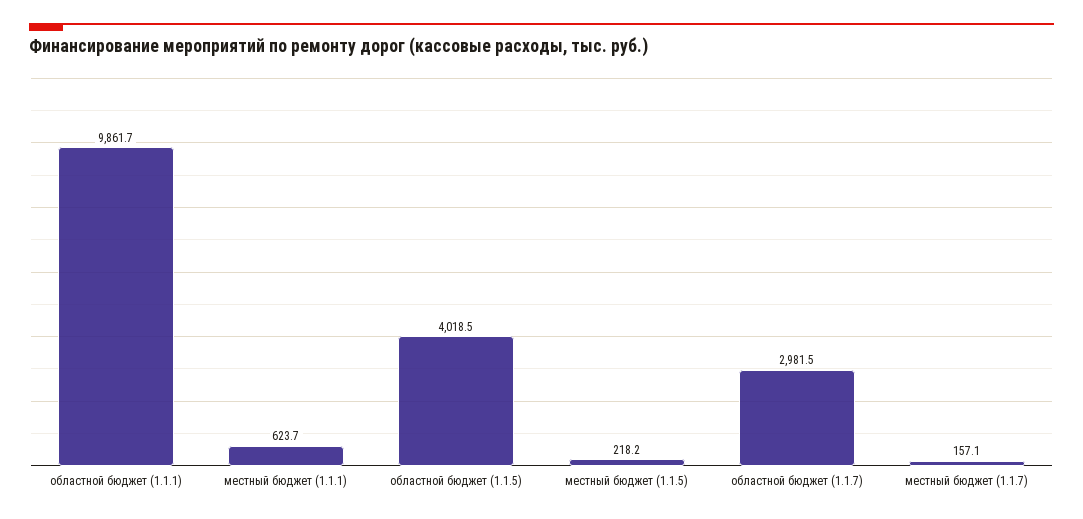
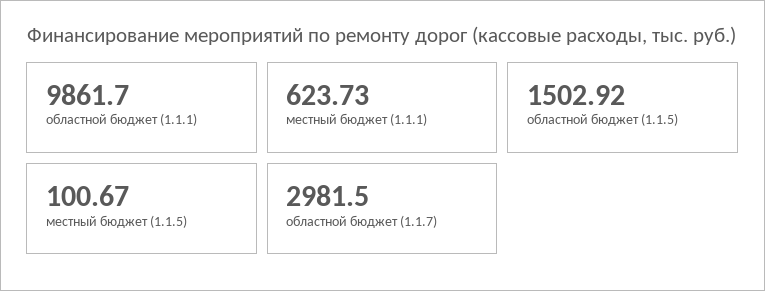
  {
    "областной бюджет (1.1.1)": 9861.7,
    "местный бюджет (1.1.1)": 623.73,
-   "областной бюджет (1.1.5)": 4018.5,
+   "областной бюджет (1.1.5)": 1502.92,
-   "местный бюджет (1.1.5)": 218.2,
+   "местный бюджет (1.1.5)": 100.67,
-   "областной бюджет (1.1.7)": 2981.5,
+   "областной бюджет (1.1.7)": 2981.5
-   "местный бюджет (1.1.7)": 157.1
  }

